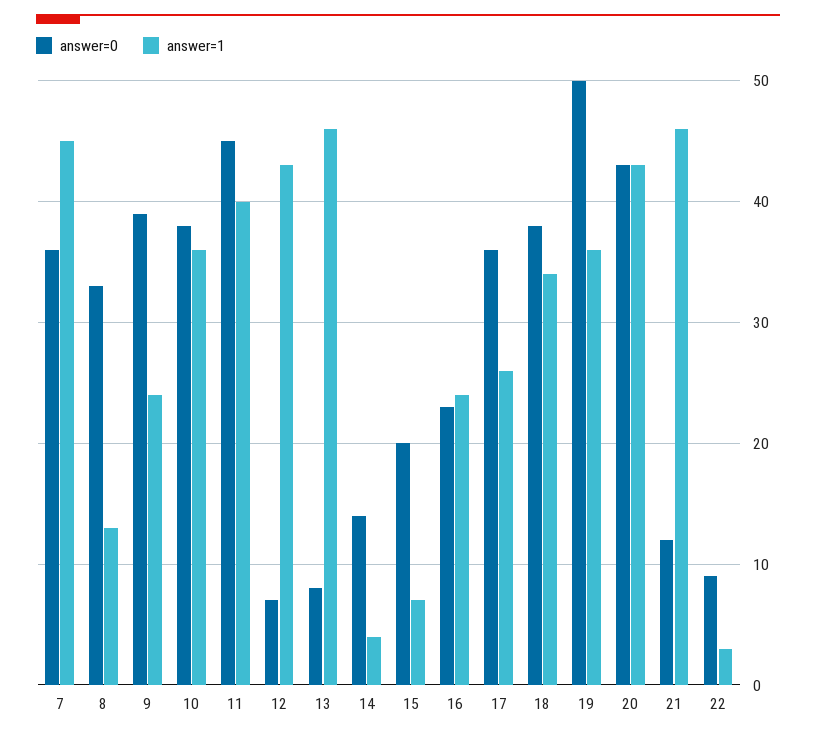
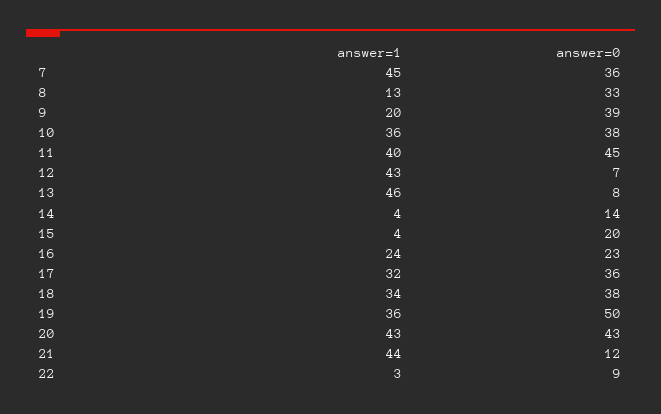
  {
    "answer=0": {
      "7": 36,
      "8": 33,
      "9": 39,
      "10": 38,
      "11": 45,
      "12": 7,
      "13": 8,
      "14": 14,
      "15": 20,
      "16": 23,
      "17": 36,
      "18": 38,
      "19": 50,
      "20": 43,
      "21": 12,
      "22": 9
    },
    "answer=1": {
      "7": 45,
      "8": 13,
-     "9": 24,
+     "9": 20,
      "10": 36,
      "11": 40,
      "12": 43,
      "13": 46,
      "14": 4,
-     "15": 7,
+     "15": 4,
      "16": 24,
-     "17": 26,
+     "17": 32,
      "18": 34,
      "19": 36,
      "20": 43,
-     "21": 46,
+     "21": 44,
      "22": 3
    }
  }

